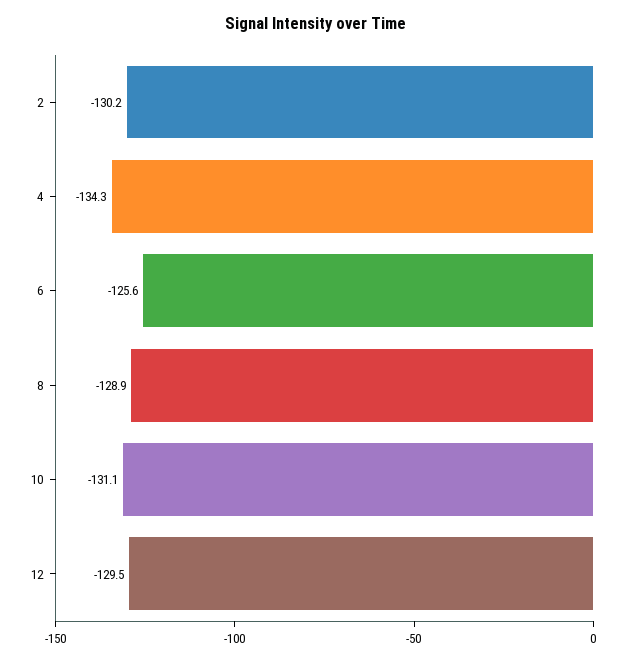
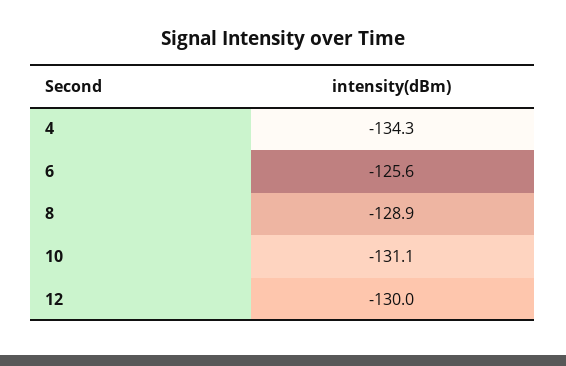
  {
-   "2": -130.2,
    "4": -134.3,
    "6": -125.6,
    "8": -128.9,
    "10": -131.1,
-   "12": -129.5
+   "12": -130
  }

